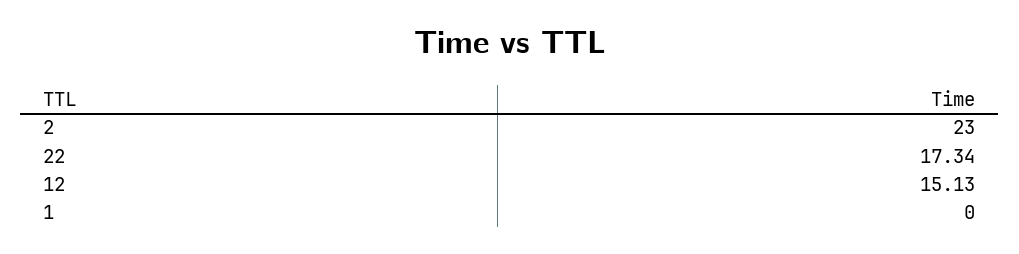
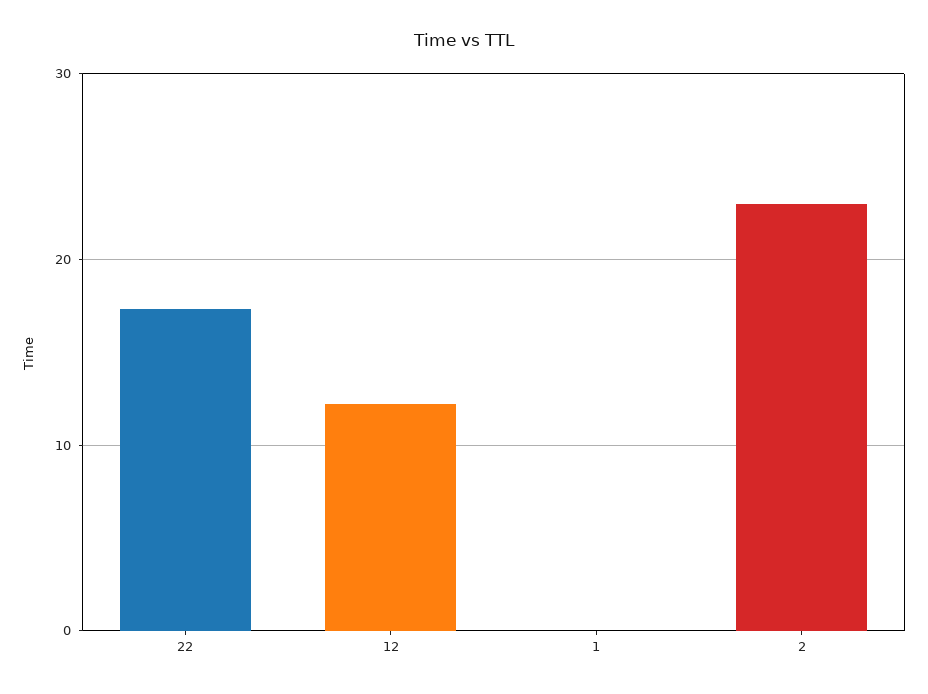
  {
    "2": 23,
    "22": 17.34,
-   "12": 15.13,
+   "12": 12,
    "1": 0
  }

